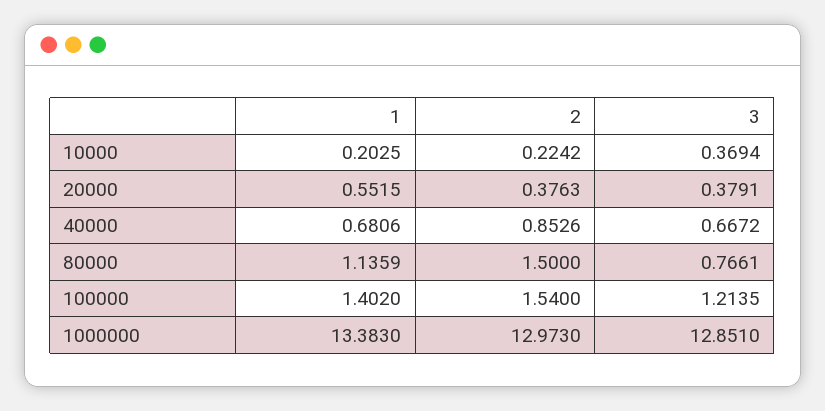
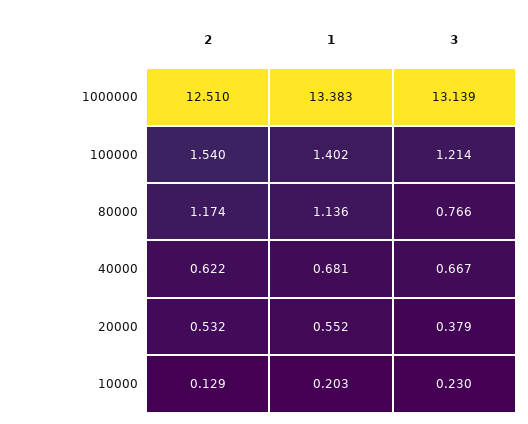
  {
    "1": {
      "10000": 0.2025,
      "20000": 0.5515,
      "40000": 0.6806,
      "80000": 1.1359,
      "100000": 1.402,
      "1000000": 13.383
    },
    "2": {
-     "10000": 0.2242,
+     "10000": 0.129,
-     "20000": 0.3763,
+     "20000": 0.532,
-     "40000": 0.8526,
+     "40000": 0.622,
-     "80000": 1.5,
+     "80000": 1.174,
      "100000": 1.54,
-     "1000000": 12.973
+     "1000000": 12.51
    },
    "3": {
-     "10000": 0.3694,
+     "10000": 0.23,
      "20000": 0.3791,
      "40000": 0.6672,
      "80000": 0.7661,
      "100000": 1.2135,
-     "1000000": 12.851
+     "1000000": 13.139
    }
  }

